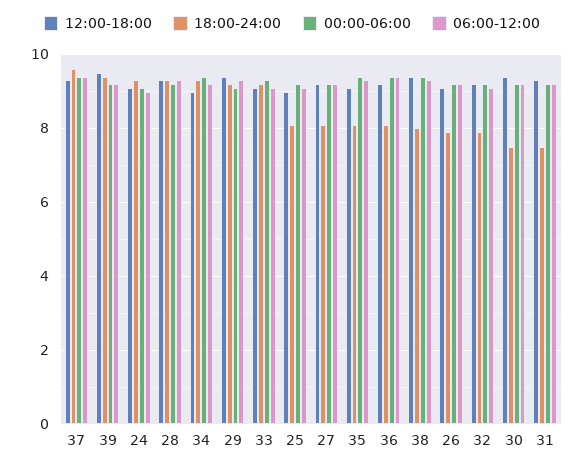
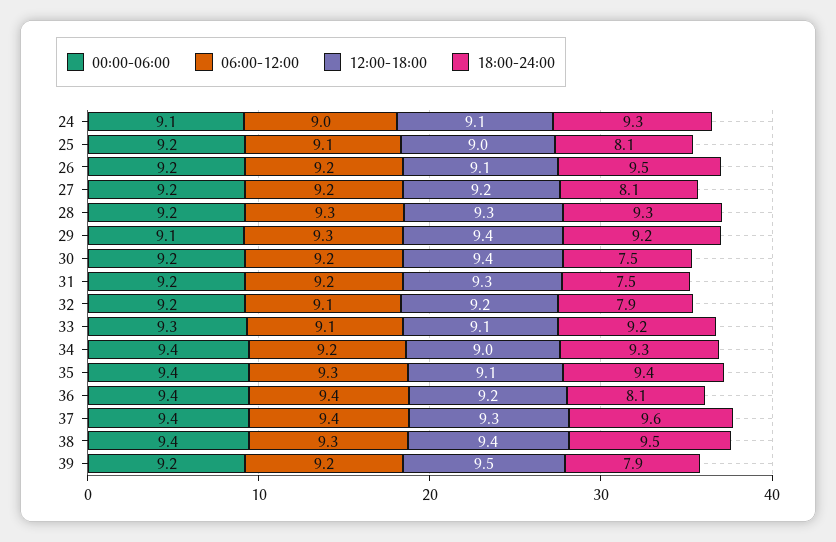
  {
    "12:00-18:00": {
      "37": 9.3,
      "39": 9.5,
      "24": 9.1,
      "28": 9.3,
      "34": 9,
      "29": 9.4,
      "33": 9.1,
      "25": 9,
      "27": 9.2,
      "35": 9.1,
      "36": 9.2,
      "38": 9.4,
      "26": 9.1,
      "32": 9.2,
      "30": 9.4,
      "31": 9.3
    },
    "18:00-24:00": {
      "37": 9.6,
-     "39": 9.5,
+     "39": 7.9,
      "24": 9.3,
      "28": 9.3,
      "34": 9.3,
      "29": 9.2,
      "33": 9.2,
      "25": 8.1,
      "27": 8.1,
-     "35": 8,
+     "35": 9.4,
      "36": 8.1,
-     "38": 8,
+     "38": 9.5,
-     "26": 8,
+     "26": 9.5,
      "32": 7.9,
      "30": 7.5,
      "31": 7.5
    },
    "00:00-06:00": {
      "37": 9.4,
      "39": 9.2,
      "24": 9.1,
      "28": 9.2,
      "34": 9.4,
      "29": 9.1,
      "33": 9.3,
      "25": 9.2,
      "27": 9.2,
      "35": 9.4,
      "36": 9.4,
      "38": 9.4,
      "26": 9.2,
      "32": 9.2,
      "30": 9.2,
      "31": 9.2
    },
    "06:00-12:00": {
      "37": 9.4,
      "39": 9.2,
      "24": 9,
      "28": 9.3,
      "34": 9.2,
      "29": 9.3,
      "33": 9.1,
      "25": 9.1,
      "27": 9.2,
      "35": 9.3,
      "36": 9.4,
      "38": 9.3,
      "26": 9.2,
      "32": 9.1,
      "30": 9.2,
      "31": 9.2
    }
  }

